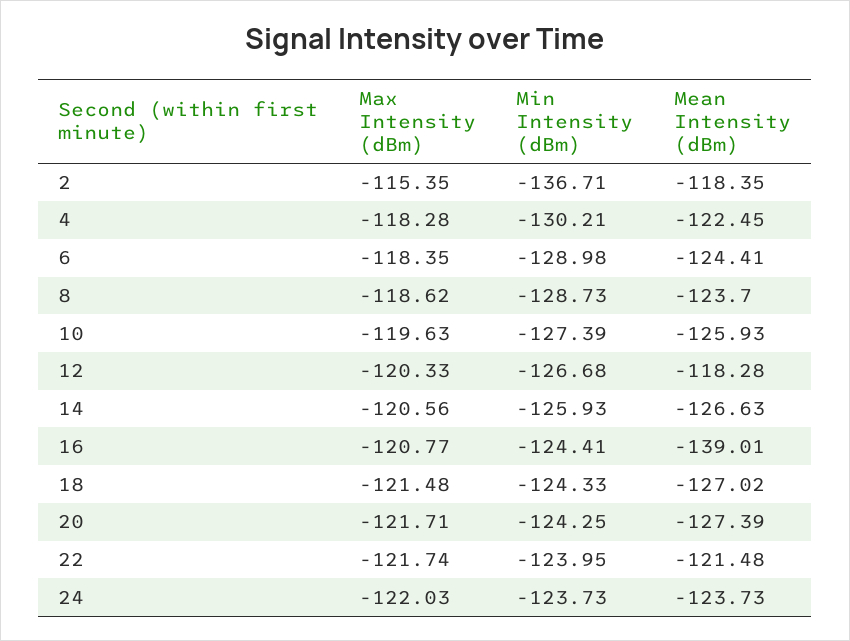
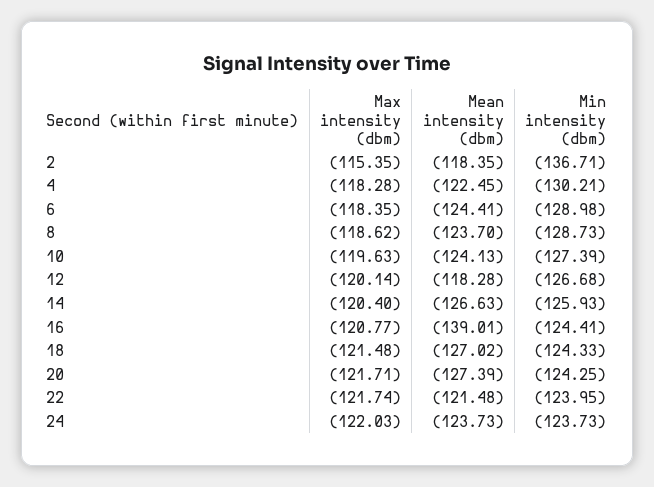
  {
    "Max Intensity (dBm)": {
      "2": -115.35,
      "4": -118.28,
      "6": -118.35,
      "8": -118.62,
      "10": -119.63,
-     "12": -120.33,
+     "12": -120.14,
-     "14": -120.56,
+     "14": -120.4,
      "16": -120.77,
      "18": -121.48,
      "20": -121.71,
      "22": -121.74,
      "24": -122.03
    },
    "Min Intensity (dBm)": {
      "2": -136.71,
      "4": -130.21,
      "6": -128.98,
      "8": -128.73,
      "10": -127.39,
      "12": -126.68,
      "14": -125.93,
      "16": -124.41,
      "18": -124.33,
      "20": -124.25,
      "22": -123.95,
      "24": -123.73
    },
    "Mean Intensity (dBm)": {
      "2": -118.35,
      "4": -122.45,
      "6": -124.41,
      "8": -123.7,
-     "10": -125.93,
+     "10": -124.13,
      "12": -118.28,
      "14": -126.63,
      "16": -139.01,
      "18": -127.02,
      "20": -127.39,
      "22": -121.48,
      "24": -123.73
    }
  }

